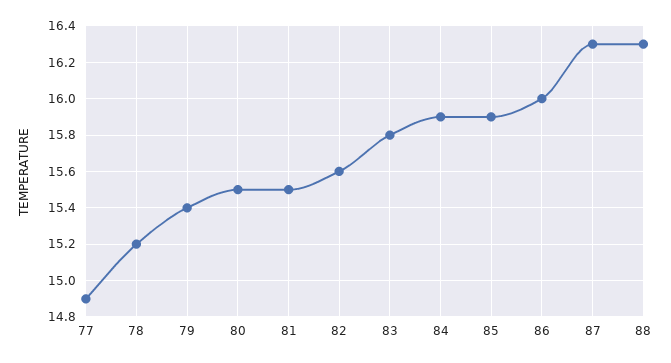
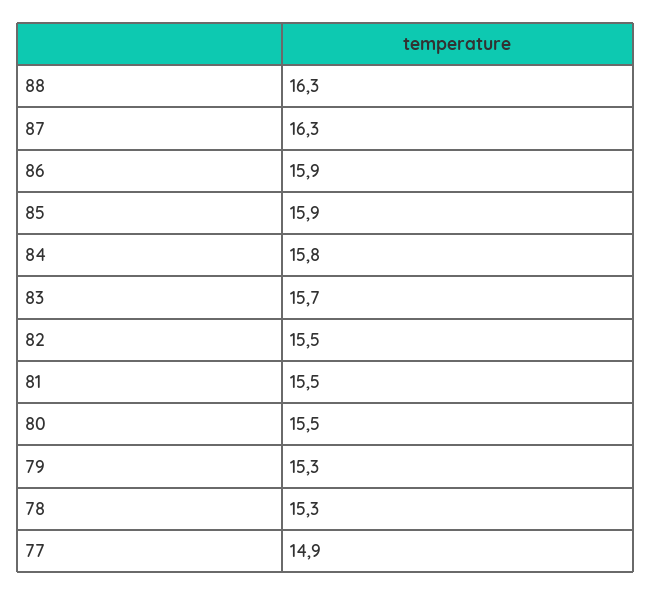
  {
    "77": 14.9,
-   "78": 15.2,
+   "78": 15.3,
-   "79": 15.4,
+   "79": 15.3,
    "80": 15.5,
    "81": 15.5,
-   "82": 15.6,
+   "82": 15.5,
-   "83": 15.8,
+   "83": 15.7,
-   "84": 15.9,
+   "84": 15.8,
    "85": 15.9,
-   "86": 16,
+   "86": 15.9,
    "87": 16.3,
    "88": 16.3
  }

